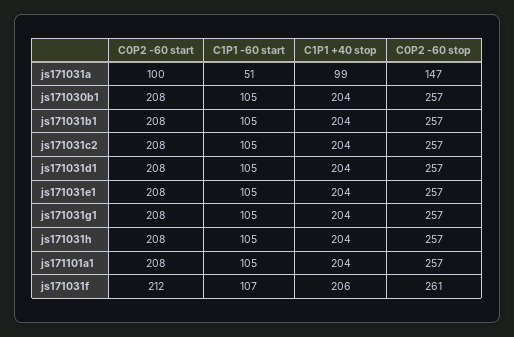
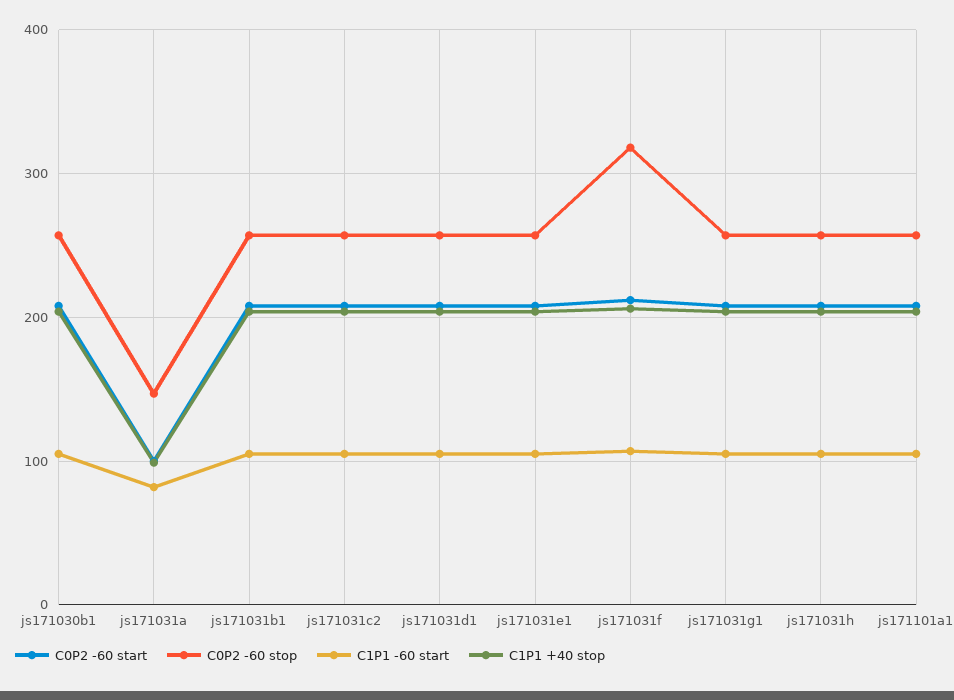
  {
    "C0P2 -60 start": {
      "js171031a": 100,
      "js171030b1": 208,
      "js171031b1": 208,
      "js171031c2": 208,
      "js171031d1": 208,
      "js171031e1": 208,
      "js171031g1": 208,
      "js171031h": 208,
      "js171101a1": 208,
      "js171031f": 212
    },
    "C1P1 -60 start": {
-     "js171031a": 51,
+     "js171031a": 80,
      "js171030b1": 105,
      "js171031b1": 105,
      "js171031c2": 105,
      "js171031d1": 105,
      "js171031e1": 105,
      "js171031g1": 105,
      "js171031h": 105,
      "js171101a1": 105,
      "js171031f": 107
    },
    "C1P1 +40 stop": {
      "js171031a": 99,
      "js171030b1": 204,
      "js171031b1": 204,
      "js171031c2": 204,
      "js171031d1": 204,
      "js171031e1": 204,
      "js171031g1": 204,
      "js171031h": 204,
      "js171101a1": 204,
      "js171031f": 206
    },
    "C0P2 -60 stop": {
      "js171031a": 147,
      "js171030b1": 257,
      "js171031b1": 257,
      "js171031c2": 257,
      "js171031d1": 257,
      "js171031e1": 257,
      "js171031g1": 257,
      "js171031h": 257,
      "js171101a1": 257,
-     "js171031f": 261
+     "js171031f": 320
    }
  }

